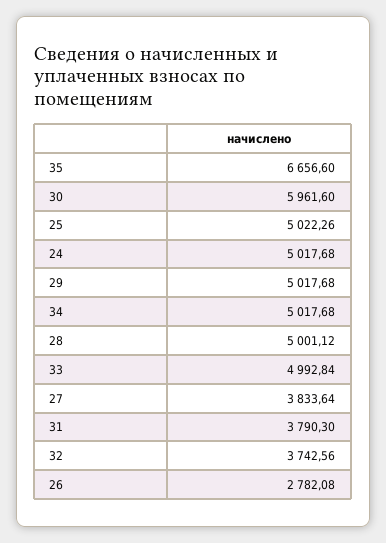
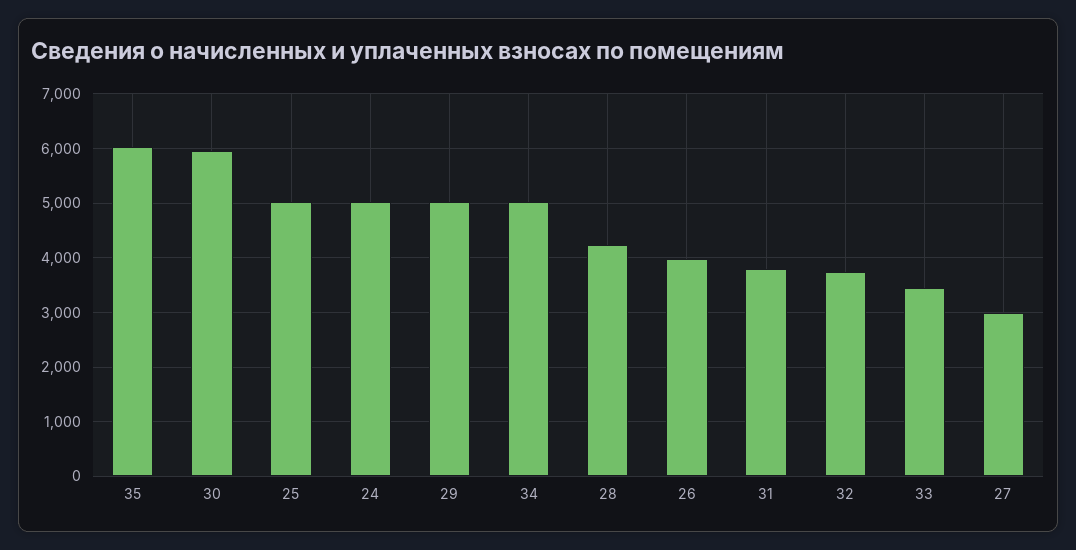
  {
-   "35": 6656.6,
+   "35": 6000,
    "30": 5961.6,
    "25": 5022.26,
    "24": 5017.68,
    "29": 5017.68,
    "34": 5017.68,
-   "28": 5001.12,
+   "28": 4200,
-   "33": 4992.84,
+   "33": 3400,
-   "27": 3833.64,
+   "27": 3000,
    "31": 3790.3,
    "32": 3742.56,
-   "26": 2782.08
+   "26": 4000
  }

